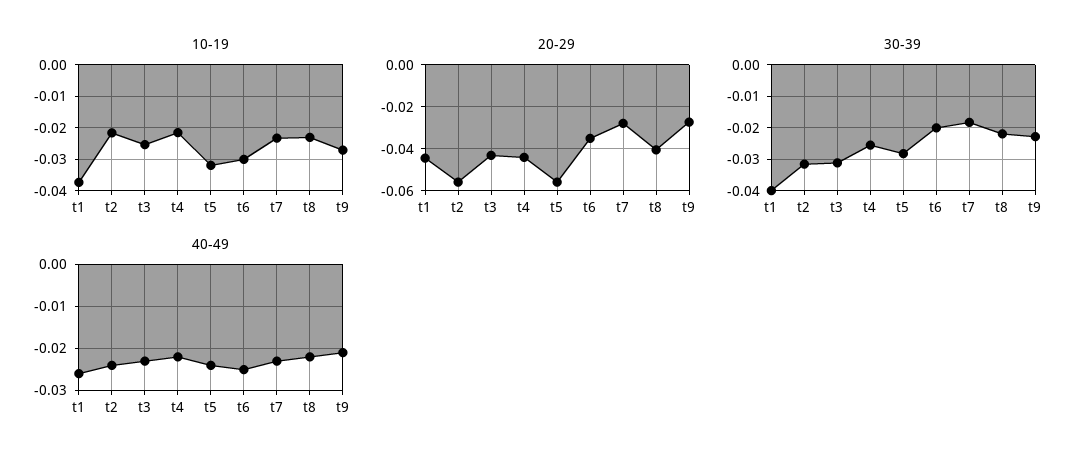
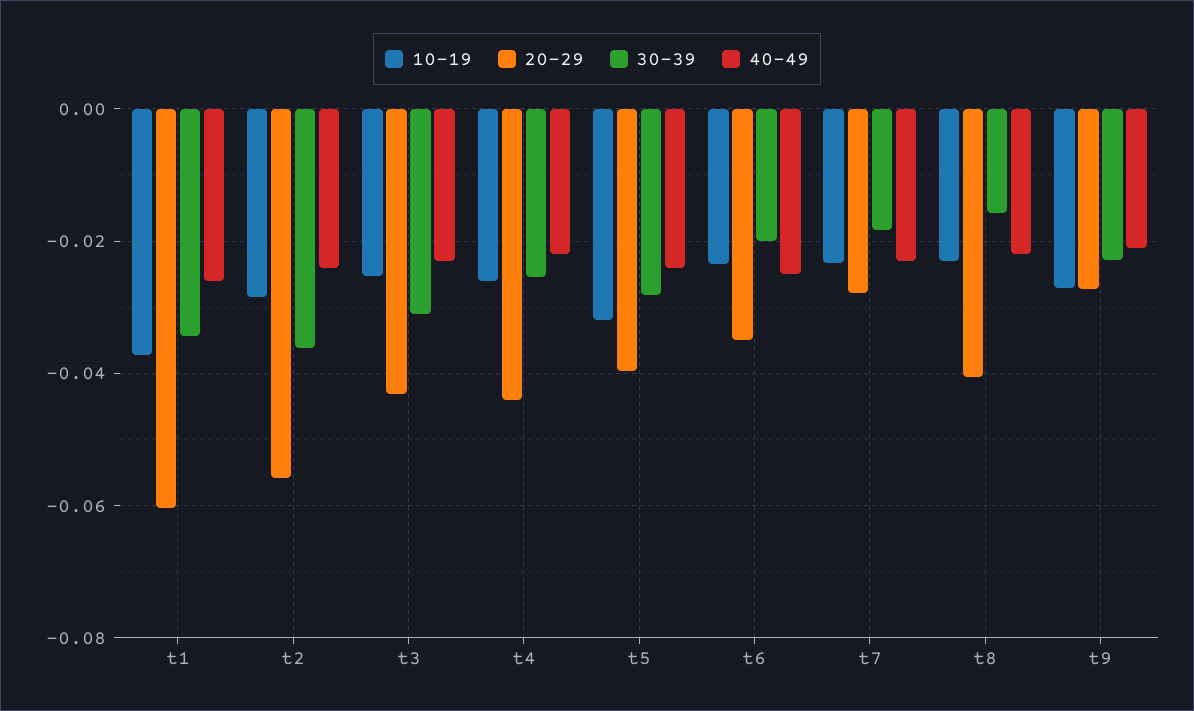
  {
    "10-19": {
      "t1": -0.038,
-     "t2": -0.022,
+     "t2": -0.028,
      "t3": -0.026,
-     "t4": -0.022,
+     "t4": -0.026,
      "t5": -0.032,
-     "t6": -0.03,
+     "t6": -0.024,
      "t7": -0.024,
      "t8": -0.024,
      "t9": -0.028
    },
    "20-29": {
-     "t1": -0.045,
+     "t1": -0.06,
      "t2": -0.056,
      "t3": -0.044,
      "t4": -0.044,
-     "t5": -0.055,
+     "t5": -0.04,
      "t6": -0.036,
      "t7": -0.028,
      "t8": -0.04,
      "t9": -0.028
    },
    "30-39": {
-     "t1": -0.04,
+     "t1": -0.034,
-     "t2": -0.032,
+     "t2": -0.036,
      "t3": -0.032,
      "t4": -0.026,
      "t5": -0.028,
      "t6": -0.02,
      "t7": -0.018,
-     "t8": -0.022,
+     "t8": -0.016,
      "t9": -0.022
    },
    "40-49": {
      "t1": -0.026,
      "t2": -0.024,
      "t3": -0.024,
      "t4": -0.022,
      "t5": -0.024,
      "t6": -0.026,
      "t7": -0.024,
      "t8": -0.022,
      "t9": -0.022
    }
  }

